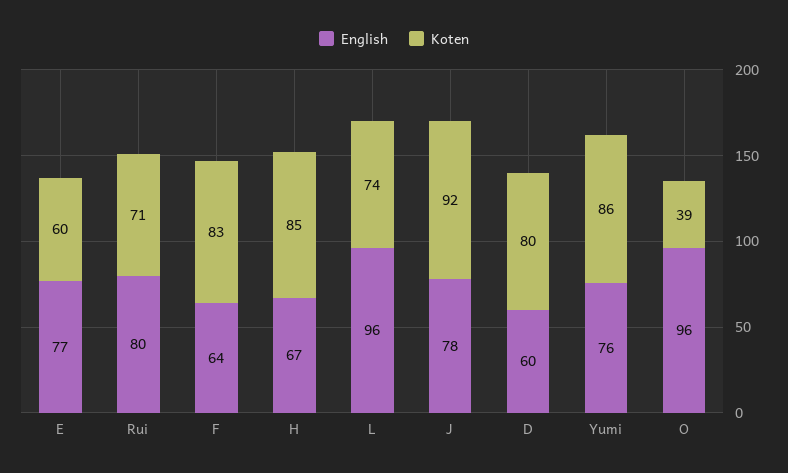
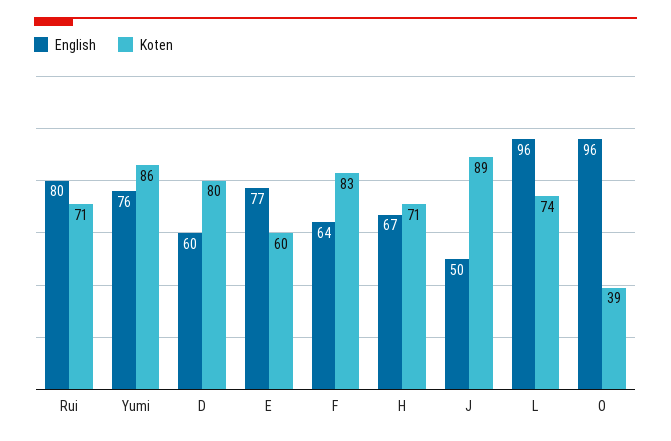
  {
    "English": {
      "E": 77,
      "Rui": 80,
      "F": 64,
      "H": 67,
      "L": 96,
-     "J": 78,
+     "J": 50,
      "D": 60,
      "Yumi": 76,
      "O": 96
    },
    "Koten": {
      "E": 60,
      "Rui": 71,
      "F": 83,
-     "H": 85,
+     "H": 71,
      "L": 74,
-     "J": 92,
+     "J": 89,
      "D": 80,
      "Yumi": 86,
      "O": 39
    }
  }

